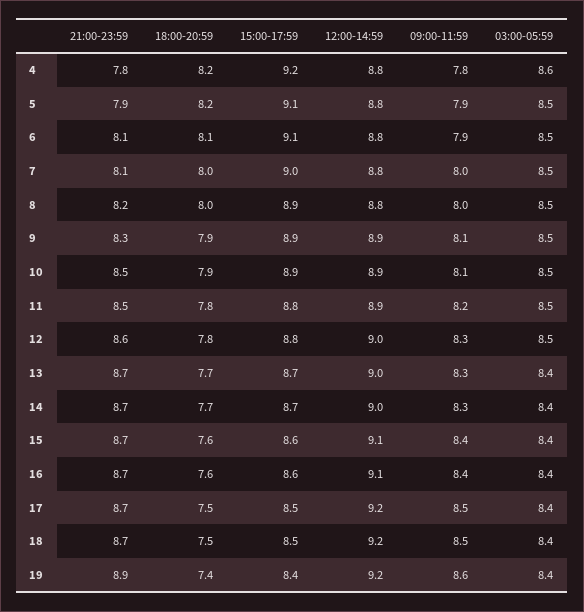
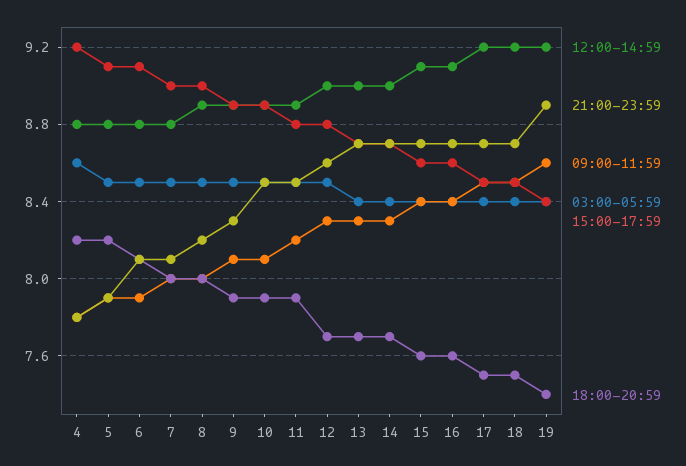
  {
    "21:00-23:59": {
      "4": 7.8,
      "5": 7.9,
      "6": 8.1,
      "7": 8.1,
      "8": 8.2,
      "9": 8.3,
      "10": 8.5,
      "11": 8.5,
      "12": 8.6,
      "13": 8.7,
      "14": 8.7,
      "15": 8.7,
      "16": 8.7,
      "17": 8.7,
      "18": 8.7,
      "19": 8.9
    },
    "18:00-20:59": {
      "4": 8.2,
      "5": 8.2,
      "6": 8.1,
      "7": 8,
      "8": 8,
      "9": 7.9,
      "10": 7.9,
-     "11": 7.8,
+     "11": 7.9,
-     "12": 7.8,
+     "12": 7.7,
      "13": 7.7,
      "14": 7.7,
      "15": 7.6,
      "16": 7.6,
      "17": 7.5,
      "18": 7.5,
      "19": 7.4
    },
    "15:00-17:59": {
      "4": 9.2,
      "5": 9.1,
      "6": 9.1,
      "7": 9,
-     "8": 8.9,
+     "8": 9,
      "9": 8.9,
      "10": 8.9,
      "11": 8.8,
      "12": 8.8,
      "13": 8.7,
      "14": 8.7,
      "15": 8.6,
      "16": 8.6,
      "17": 8.5,
      "18": 8.5,
      "19": 8.4
    },
    "12:00-14:59": {
      "4": 8.8,
      "5": 8.8,
      "6": 8.8,
      "7": 8.8,
-     "8": 8.8,
+     "8": 8.9,
      "9": 8.9,
      "10": 8.9,
      "11": 8.9,
      "12": 9,
      "13": 9,
      "14": 9,
      "15": 9.1,
      "16": 9.1,
      "17": 9.2,
      "18": 9.2,
      "19": 9.2
    },
    "09:00-11:59": {
      "4": 7.8,
      "5": 7.9,
      "6": 7.9,
      "7": 8,
      "8": 8,
      "9": 8.1,
      "10": 8.1,
      "11": 8.2,
      "12": 8.3,
      "13": 8.3,
      "14": 8.3,
      "15": 8.4,
      "16": 8.4,
      "17": 8.5,
      "18": 8.5,
      "19": 8.6
    },
    "03:00-05:59": {
      "4": 8.6,
      "5": 8.5,
      "6": 8.5,
      "7": 8.5,
      "8": 8.5,
      "9": 8.5,
      "10": 8.5,
      "11": 8.5,
      "12": 8.5,
      "13": 8.4,
      "14": 8.4,
      "15": 8.4,
      "16": 8.4,
      "17": 8.4,
      "18": 8.4,
      "19": 8.4
    }
  }

